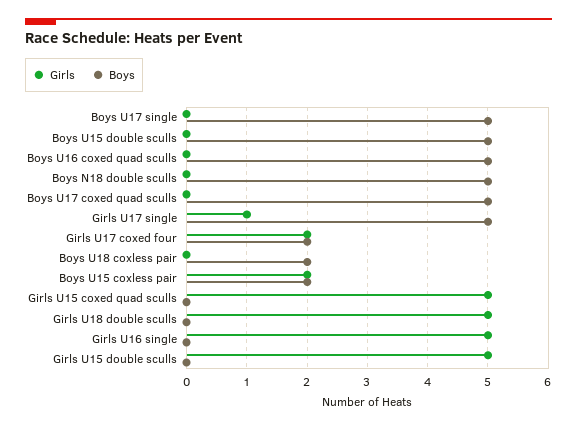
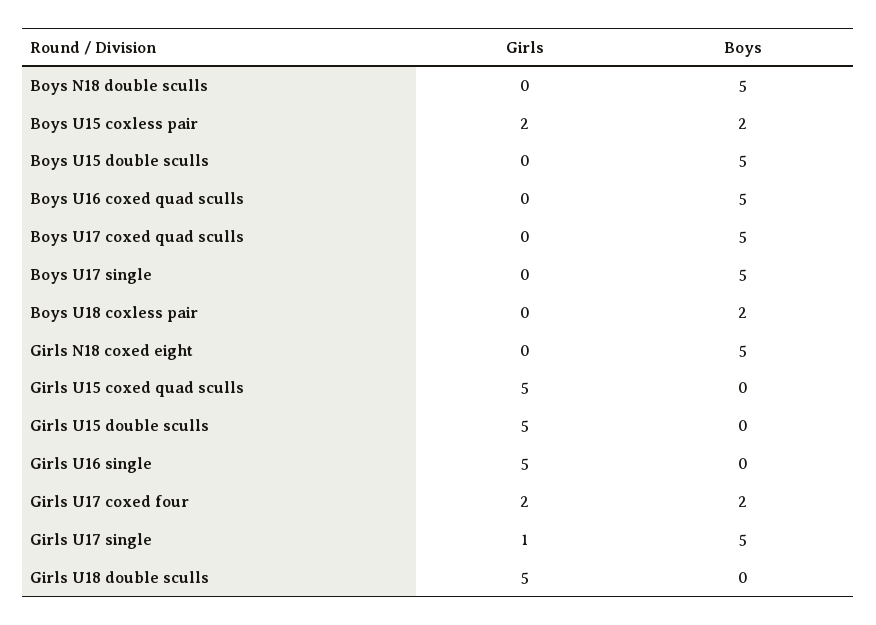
  {
    "Girls": {
      "Boys U17 single": 0,
      "Boys U15 double sculls": 0,
      "Boys U16 coxed quad sculls": 0,
      "Boys N18 double sculls": 0,
      "Boys U17 coxed quad sculls": 0,
      "Girls U17 single": 1,
      "Girls U17 coxed four": 2,
      "Boys U18 coxless pair": 0,
      "Boys U15 coxless pair": 2,
      "Girls U15 coxed quad sculls": 5,
      "Girls U18 double sculls": 5,
      "Girls U16 single": 5,
-     "Girls U15 double sculls": 5
+     "Girls U15 double sculls": 5,
+     "Girls N18 coxed eight": 0
    },
    "Boys": {
      "Boys U17 single": 5,
      "Boys U15 double sculls": 5,
      "Boys U16 coxed quad sculls": 5,
      "Boys N18 double sculls": 5,
      "Boys U17 coxed quad sculls": 5,
      "Girls U17 single": 5,
      "Girls U17 coxed four": 2,
      "Boys U18 coxless pair": 2,
      "Boys U15 coxless pair": 2,
      "Girls U15 coxed quad sculls": 0,
      "Girls U18 double sculls": 0,
      "Girls U16 single": 0,
-     "Girls U15 double sculls": 0
+     "Girls U15 double sculls": 0,
+     "Girls N18 coxed eight": 5
    }
  }

